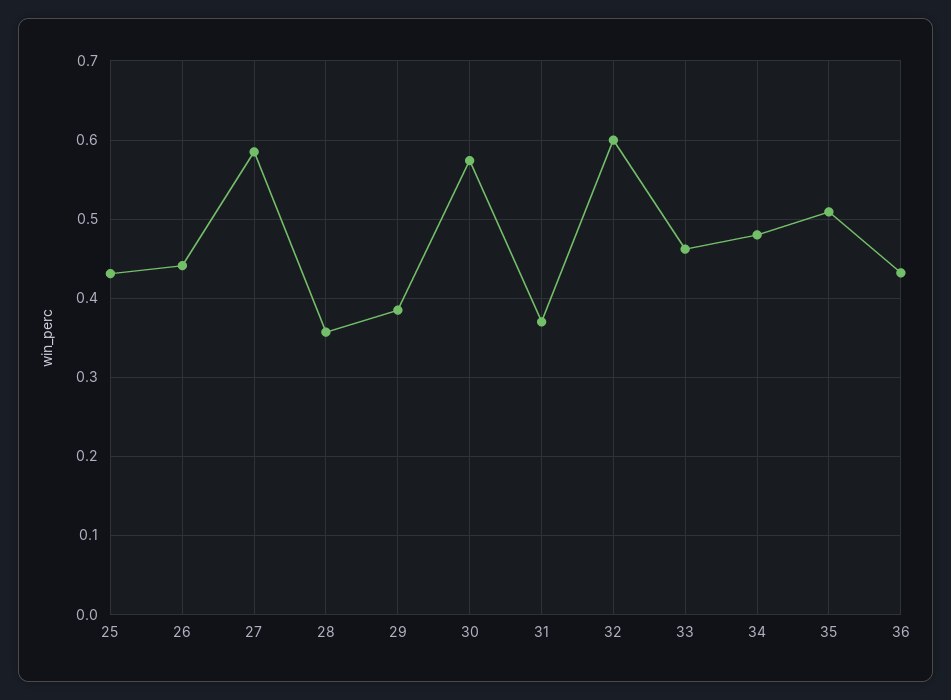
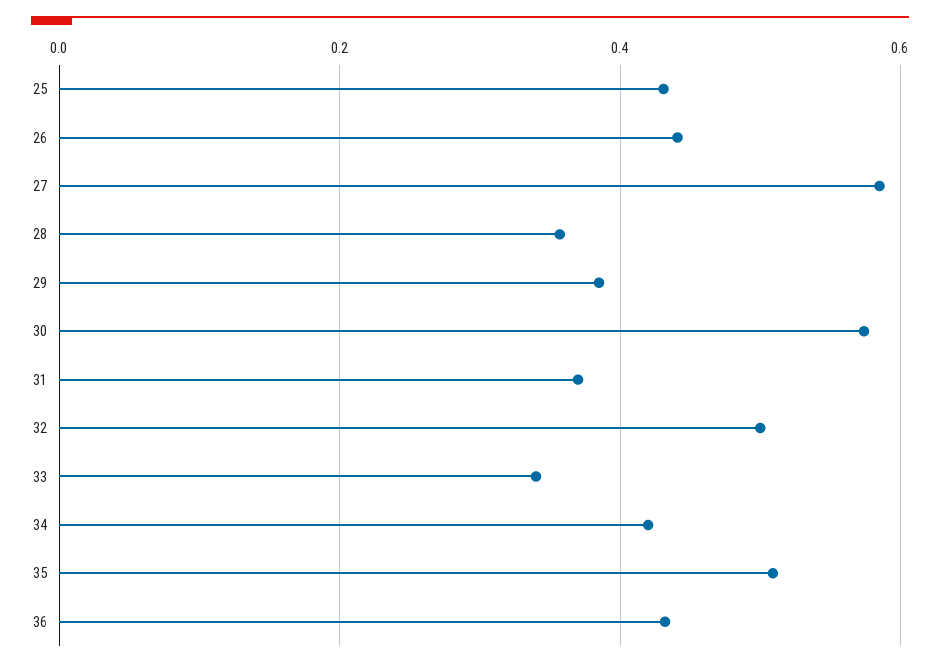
  {
    "25": 0.43,
    "26": 0.44,
    "27": 0.59,
    "28": 0.36,
    "29": 0.39,
    "30": 0.57,
    "31": 0.37,
-   "32": 0.6,
+   "32": 0.5,
-   "33": 0.46,
+   "33": 0.34,
-   "34": 0.48,
+   "34": 0.42,
    "35": 0.51,
    "36": 0.43
  }

